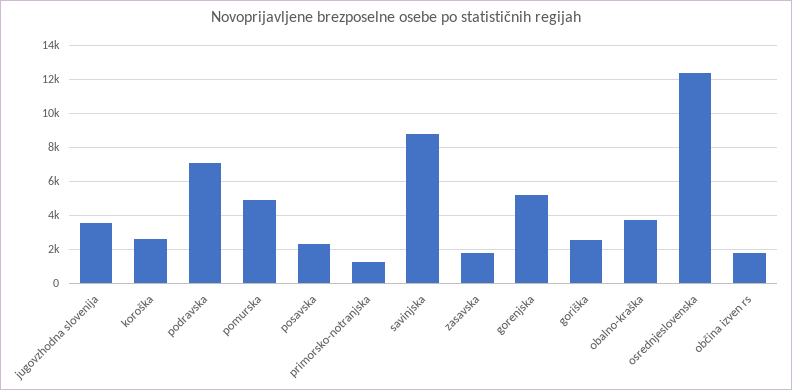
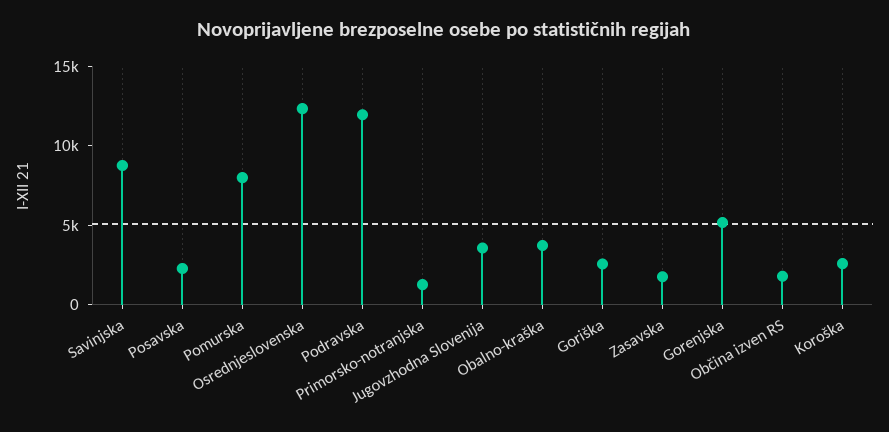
  {
    "jugovzhodna slovenija": 3500,
    "koroška": 2500,
-   "podravska": 7000,
+   "podravska": 12000,
-   "pomurska": 5000,
+   "pomurska": 8000,
    "posavska": 2500,
    "primorsko-notranjska": 1500,
    "savinjska": 9000,
    "zasavska": 2000,
    "gorenjska": 5000,
    "goriška": 2500,
    "obalno-kraška": 3500,
    "osrednjeslovenska": 12500,
    "občina izven rs": 2000
  }

